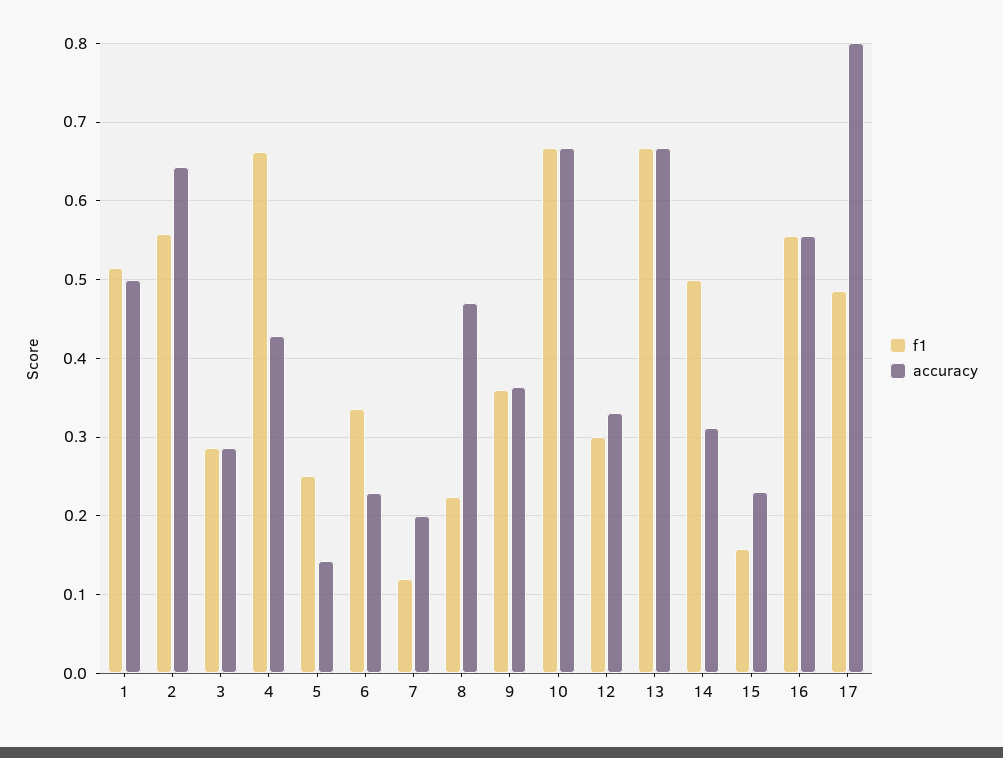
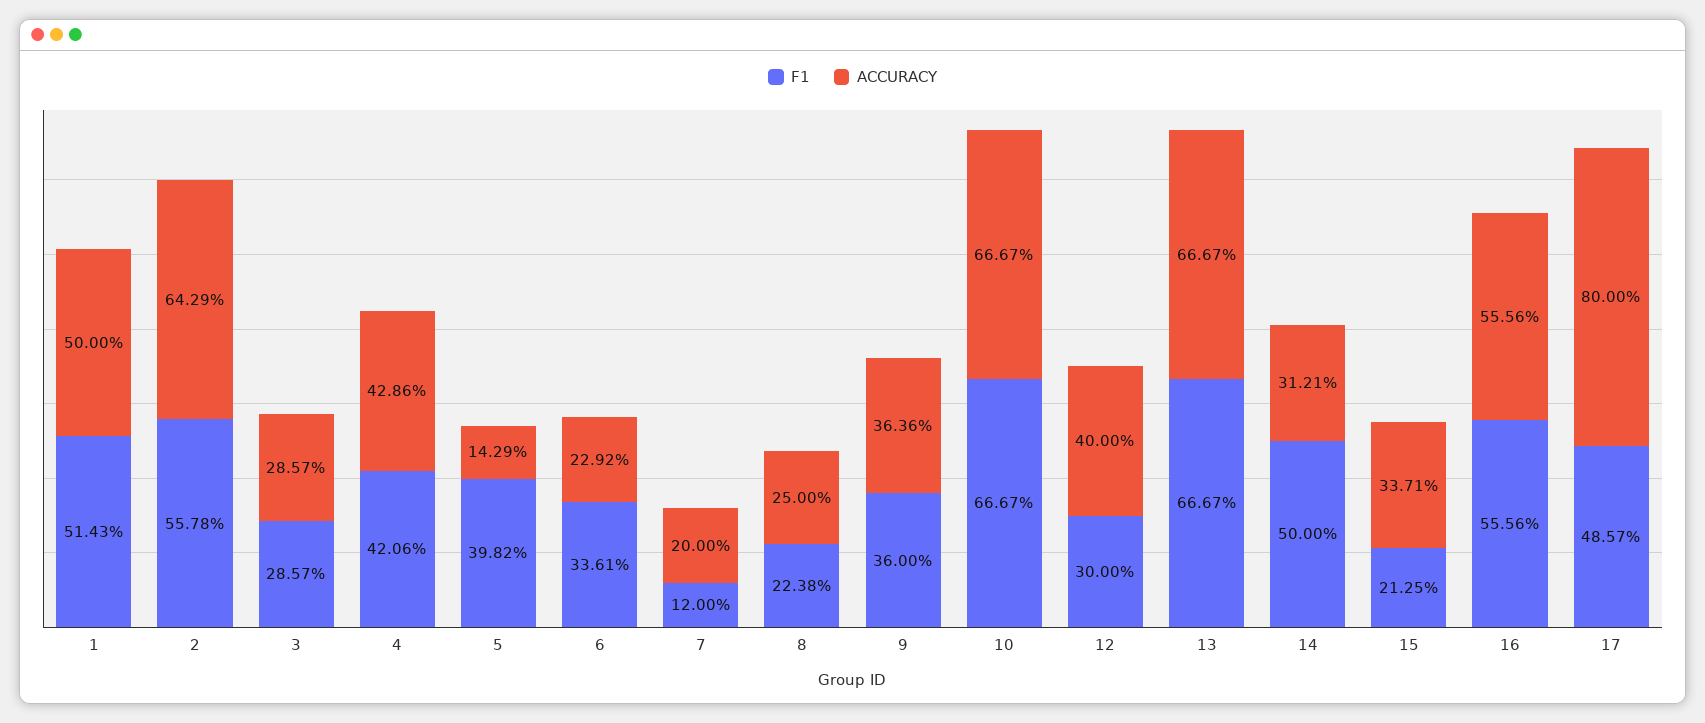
  {
    "f1": {
      "1": 0.5143,
      "2": 0.5578,
      "3": 0.2857,
-     "4": 0.66,
+     "4": 0.4206,
-     "5": 0.25,
+     "5": 0.3982,
      "6": 0.3361,
      "7": 0.12,
      "8": 0.2238,
      "9": 0.36,
      "10": 0.6667,
      "12": 0.3,
      "13": 0.6667,
      "14": 0.5,
-     "15": 0.16,
+     "15": 0.2125,
      "16": 0.5556,
      "17": 0.4857
    },
    "accuracy": {
      "1": 0.5,
      "2": 0.6429,
      "3": 0.2857,
      "4": 0.4286,
      "5": 0.1429,
      "6": 0.2292,
      "7": 0.2,
-     "8": 0.47,
+     "8": 0.25,
      "9": 0.3636,
      "10": 0.6667,
-     "12": 0.33,
+     "12": 0.4,
      "13": 0.6667,
      "14": 0.3121,
-     "15": 0.23,
+     "15": 0.3371,
      "16": 0.5556,
      "17": 0.8
    }
  }

